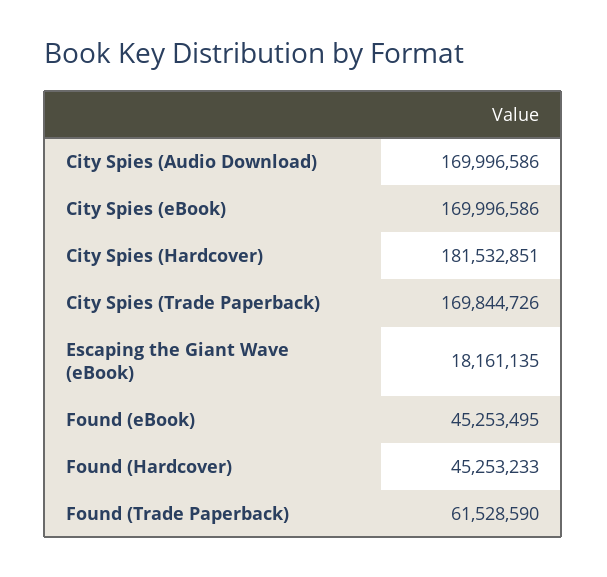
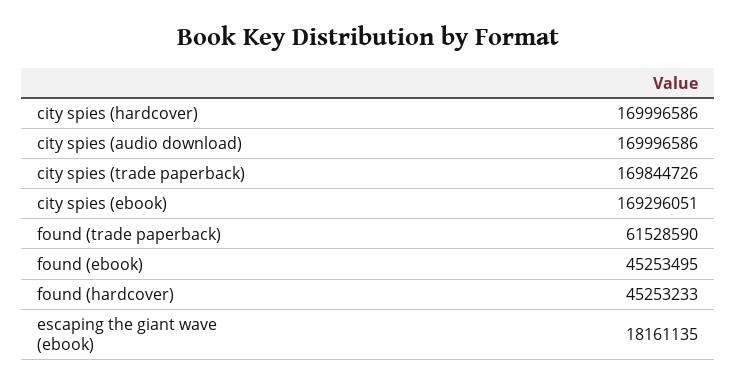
  {
    "City Spies (Audio Download)": 169996586,
-   "City Spies (eBook)": 169996586,
+   "City Spies (eBook)": 169296051,
-   "City Spies (Hardcover)": 181532851,
+   "City Spies (Hardcover)": 169996586,
    "City Spies (Trade Paperback)": 169844726,
    "Escaping the Giant Wave (eBook)": 18161135,
    "Found (eBook)": 45253495,
    "Found (Hardcover)": 45253233,
    "Found (Trade Paperback)": 61528590
  }

